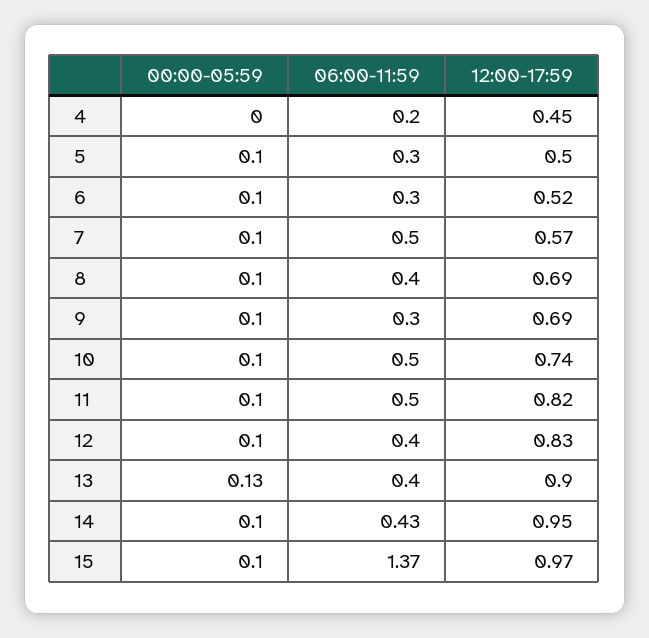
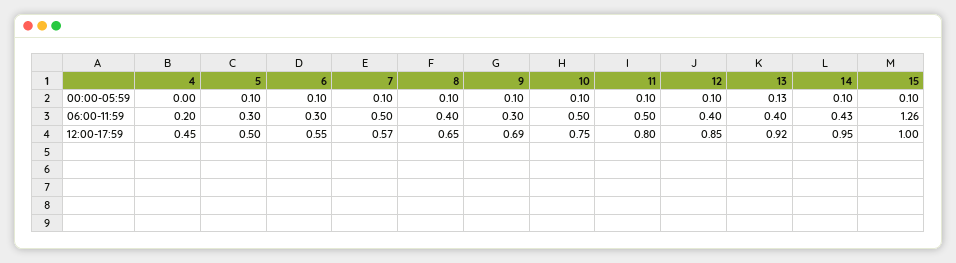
  {
    "00:00-05:59": {
      "4": 0,
      "5": 0.1,
      "6": 0.1,
      "7": 0.1,
      "8": 0.1,
      "9": 0.1,
      "10": 0.1,
      "11": 0.1,
      "12": 0.1,
      "13": 0.13,
      "14": 0.1,
      "15": 0.1
    },
    "06:00-11:59": {
      "4": 0.2,
      "5": 0.3,
      "6": 0.3,
      "7": 0.5,
      "8": 0.4,
      "9": 0.3,
      "10": 0.5,
      "11": 0.5,
      "12": 0.4,
      "13": 0.4,
      "14": 0.43,
-     "15": 1.37
+     "15": 1.26
    },
    "12:00-17:59": {
      "4": 0.45,
      "5": 0.5,
-     "6": 0.52,
+     "6": 0.55,
      "7": 0.57,
-     "8": 0.69,
+     "8": 0.65,
      "9": 0.69,
-     "10": 0.74,
+     "10": 0.75,
-     "11": 0.82,
+     "11": 0.8,
-     "12": 0.83,
+     "12": 0.85,
-     "13": 0.9,
+     "13": 0.92,
      "14": 0.95,
-     "15": 0.97
+     "15": 1
    }
  }

